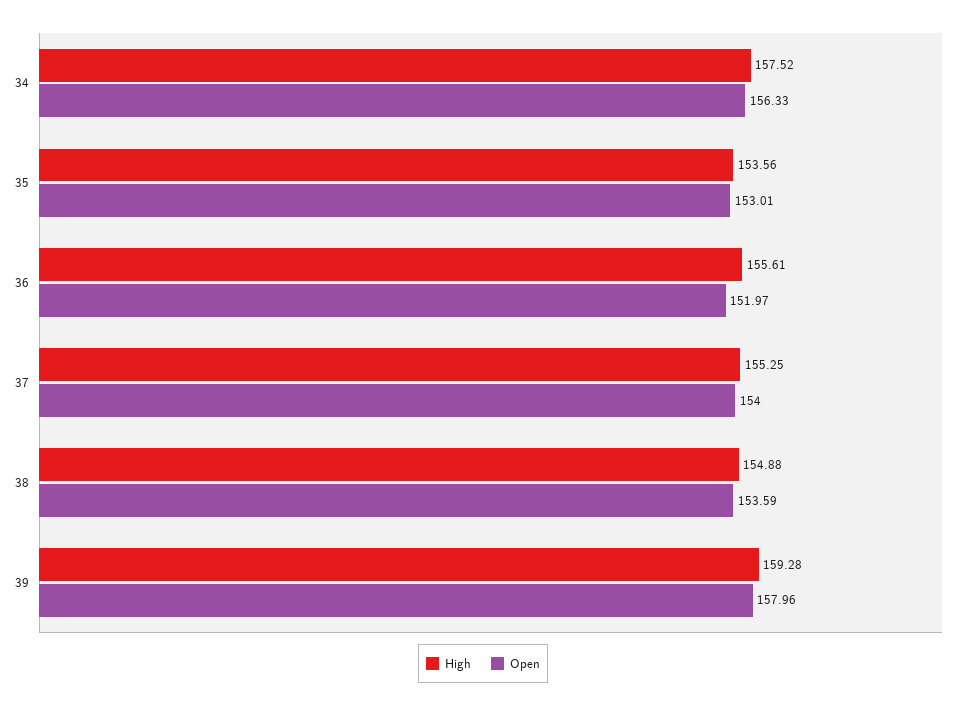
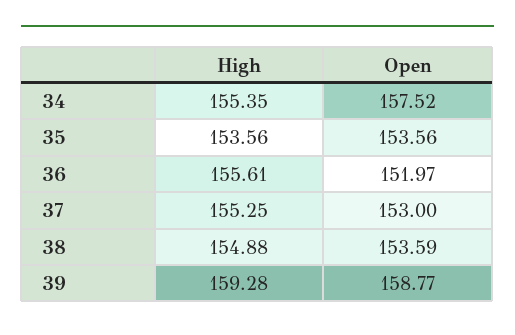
  {
    "High": {
-     "34": 157.52,
+     "34": 155.35,
      "35": 153.56,
      "36": 155.61,
      "37": 155.25,
      "38": 154.88,
      "39": 159.28
    },
    "Open": {
-     "34": 156.33,
+     "34": 157.52,
-     "35": 153.01,
+     "35": 153.56,
      "36": 151.97,
-     "37": 154,
+     "37": 153,
      "38": 153.59,
-     "39": 157.96
+     "39": 158.77
    }
  }

